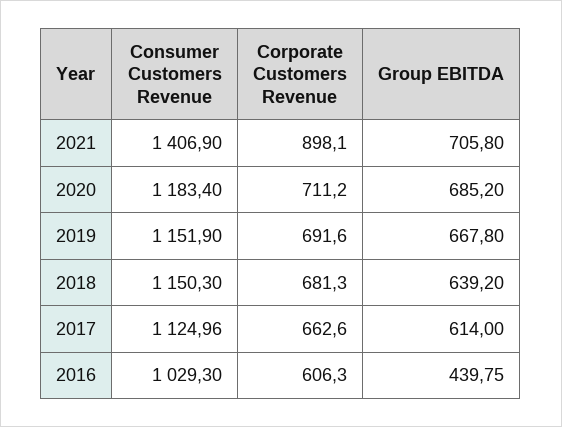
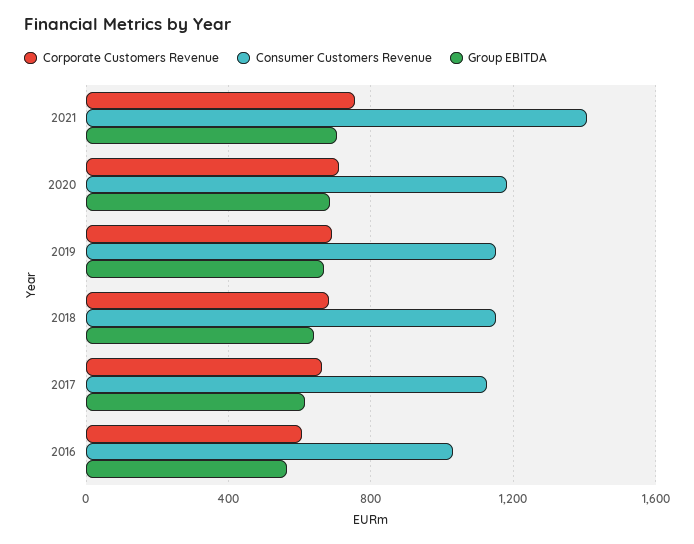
  {
    "Consumer Customers Revenue": {
      "2021": 1406.9,
      "2020": 1183.4,
      "2019": 1151.9,
      "2018": 1150.3,
      "2017": 1124.96,
      "2016": 1029.3
    },
    "Corporate Customers Revenue": {
-     "2021": 898.1,
+     "2021": 750,
      "2020": 711.2,
      "2019": 691.6,
      "2018": 681.3,
      "2017": 662.6,
      "2016": 606.3
    },
    "Group EBITDA": {
      "2021": 705.8,
      "2020": 685.2,
      "2019": 667.8,
      "2018": 639.2,
      "2017": 614,
-     "2016": 439.75
+     "2016": 550
    }
  }

